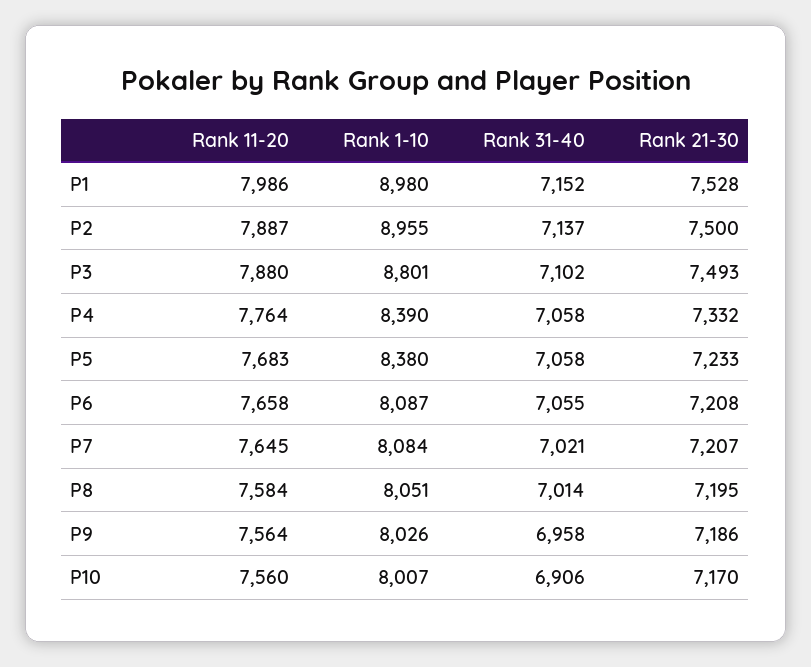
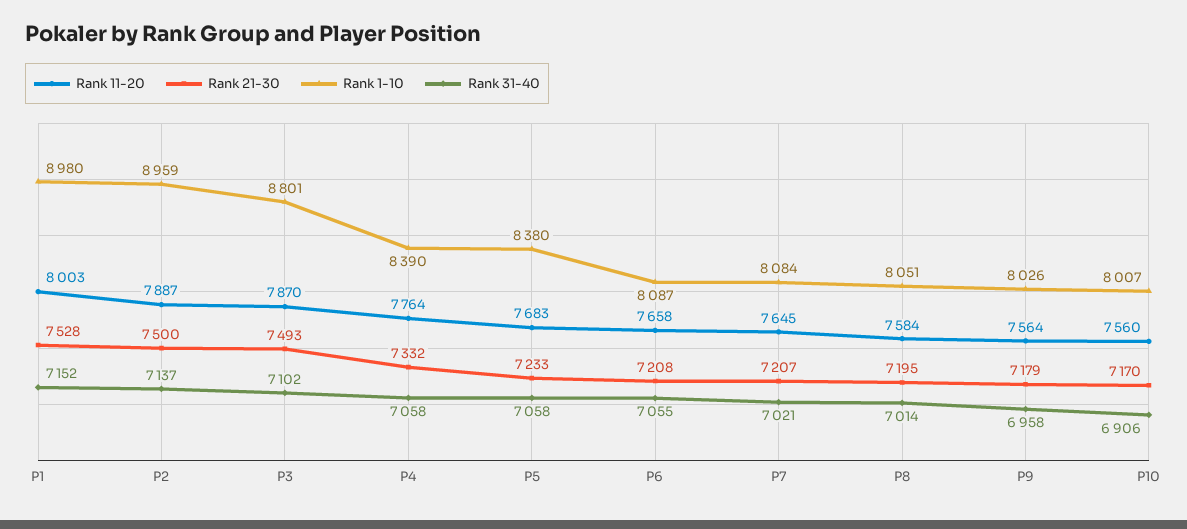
  {
    "Rank 11-20": {
-     "P1": 7986,
+     "P1": 8003,
      "P2": 7887,
-     "P3": 7880,
+     "P3": 7870,
      "P4": 7764,
      "P5": 7683,
      "P6": 7658,
      "P7": 7645,
      "P8": 7584,
      "P9": 7564,
      "P10": 7560
    },
    "Rank 1-10": {
      "P1": 8980,
-     "P2": 8955,
+     "P2": 8959,
      "P3": 8801,
      "P4": 8390,
      "P5": 8380,
      "P6": 8087,
      "P7": 8084,
      "P8": 8051,
      "P9": 8026,
      "P10": 8007
    },
    "Rank 31-40": {
      "P1": 7152,
      "P2": 7137,
      "P3": 7102,
      "P4": 7058,
      "P5": 7058,
      "P6": 7055,
      "P7": 7021,
      "P8": 7014,
      "P9": 6958,
      "P10": 6906
    },
    "Rank 21-30": {
      "P1": 7528,
      "P2": 7500,
      "P3": 7493,
      "P4": 7332,
      "P5": 7233,
      "P6": 7208,
      "P7": 7207,
      "P8": 7195,
-     "P9": 7186,
+     "P9": 7179,
      "P10": 7170
    }
  }

